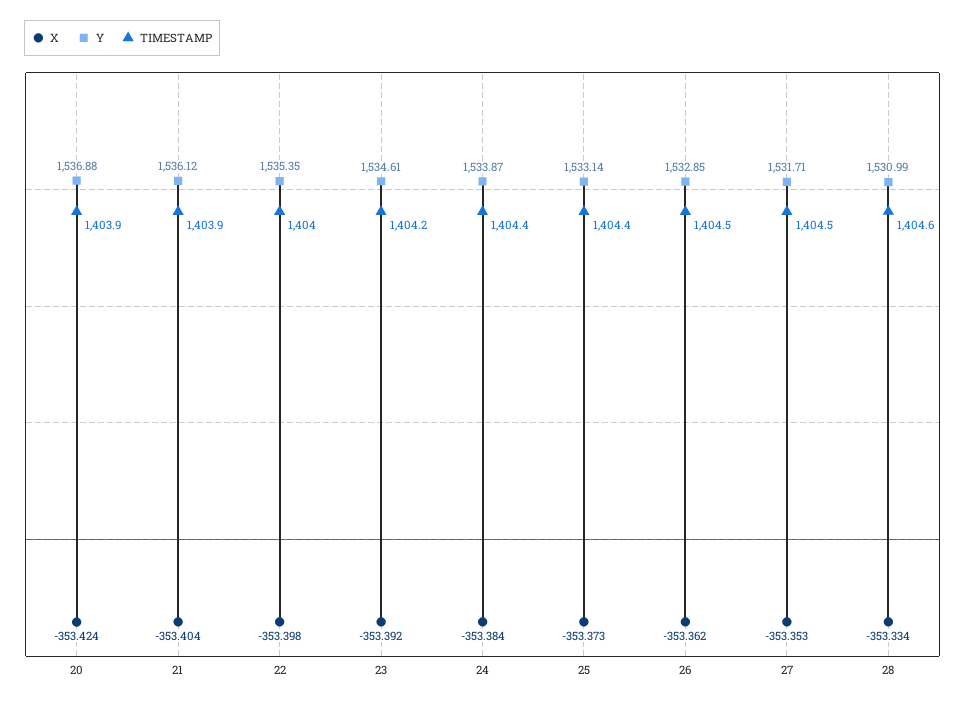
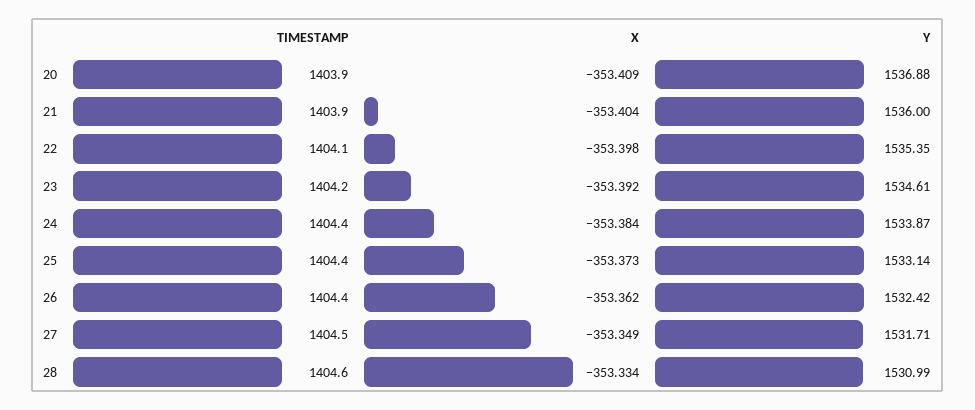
  {
    "X": {
-     "20": -353.424,
+     "20": -353.409,
      "21": -353.404,
      "22": -353.398,
      "23": -353.392,
      "24": -353.384,
      "25": -353.373,
      "26": -353.362,
-     "27": -353.353,
+     "27": -353.349,
      "28": -353.334
    },
    "Y": {
      "20": 1536.88,
-     "21": 1536.12,
+     "21": 1536,
      "22": 1535.35,
      "23": 1534.61,
      "24": 1533.87,
      "25": 1533.14,
-     "26": 1532.85,
+     "26": 1532.42,
      "27": 1531.71,
      "28": 1530.99
    },
    "TIMESTAMP": {
      "20": 1403.9,
      "21": 1403.9,
-     "22": 1404,
+     "22": 1404.1,
      "23": 1404.2,
      "24": 1404.4,
      "25": 1404.4,
-     "26": 1404.5,
+     "26": 1404.4,
      "27": 1404.5,
      "28": 1404.6
    }
  }

